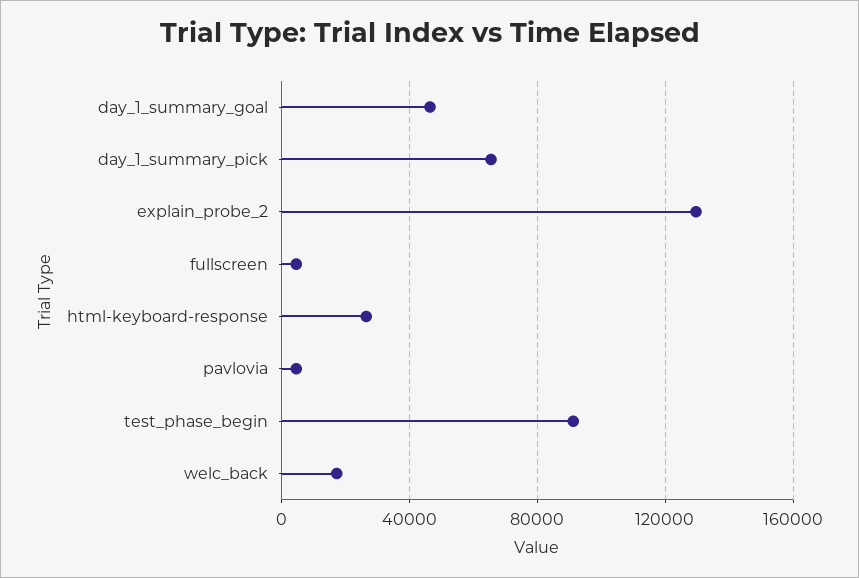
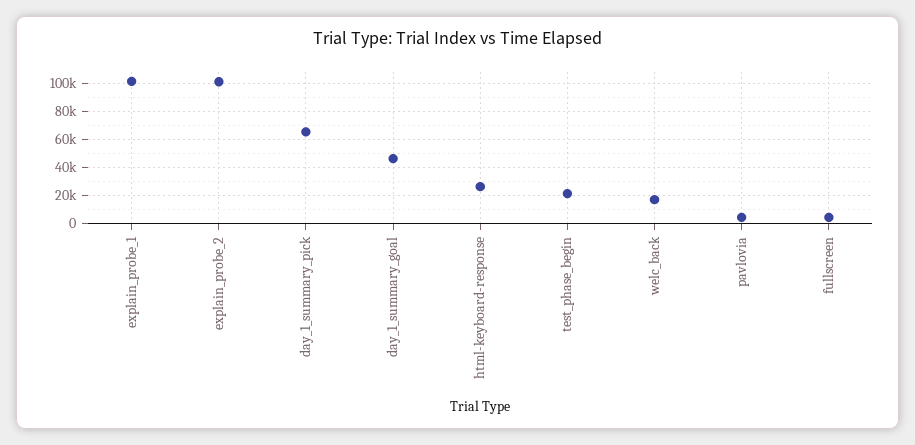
  {
    "day_1_summary_goal": 45000,
    "day_1_summary_pick": 65000,
-   "explain_probe_2": 130000,
+   "explain_probe_2": 100000,
    "fullscreen": 5000,
    "html-keyboard-response": 25000,
    "pavlovia": 5000,
-   "test_phase_begin": 90000,
+   "test_phase_begin": 20000,
-   "welc_back": 15000
+   "welc_back": 15000,
+   "explain_probe_1": 100000
  }

